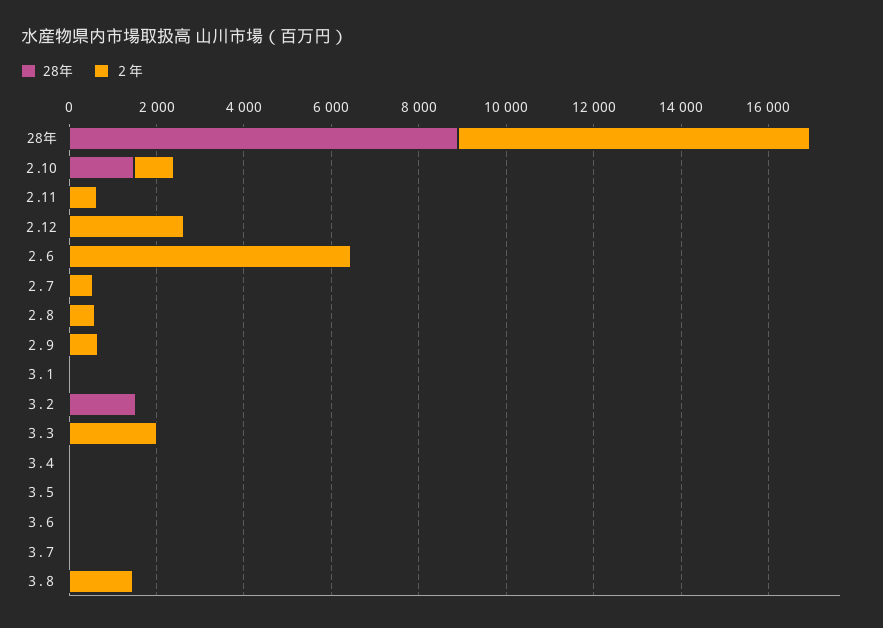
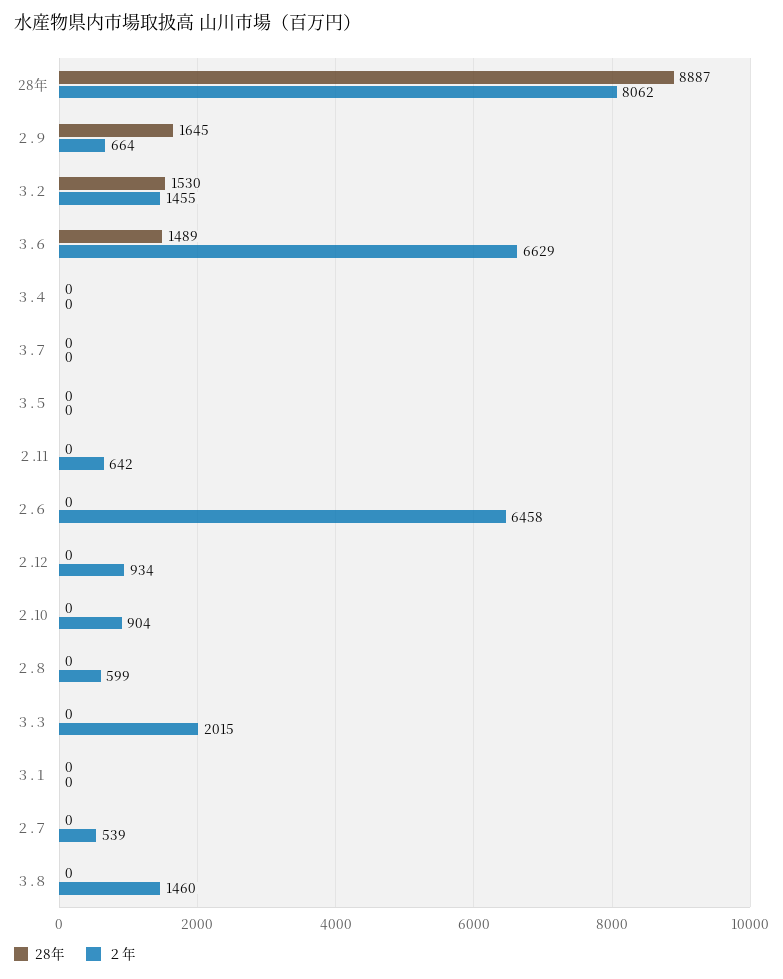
  {
    "28年": {
      "28年": 8887,
-     "２.10": 1500,
+     "２.10": 0,
      "２.11": 0,
      "２.12": 0,
      "２.６": 0,
      "２.７": 0,
      "２.８": 0,
-     "２.９": 0,
+     "２.９": 1645,
      "３.１": 0,
      "３.２": 1530,
      "３.３": 0,
      "３.４": 0,
      "３.５": 0,
-     "３.６": 0,
+     "３.６": 1489,
      "３.７": 0,
      "３.８": 0
    },
    "２年": {
      "28年": 8062,
      "２.10": 904,
      "２.11": 642,
-     "２.12": 2500,
+     "２.12": 934,
      "２.６": 6458,
      "２.７": 539,
      "２.８": 599,
      "２.９": 664,
      "３.１": 0,
-     "３.２": 0,
+     "３.２": 1455,
      "３.３": 2015,
      "３.４": 0,
      "３.５": 0,
-     "３.６": 0,
+     "３.６": 6629,
      "３.７": 0,
      "３.８": 1460
    }
  }

